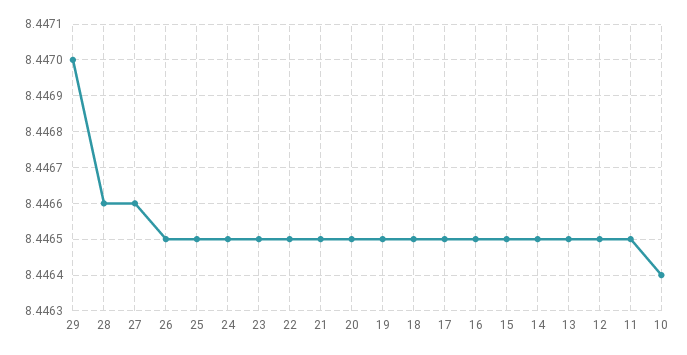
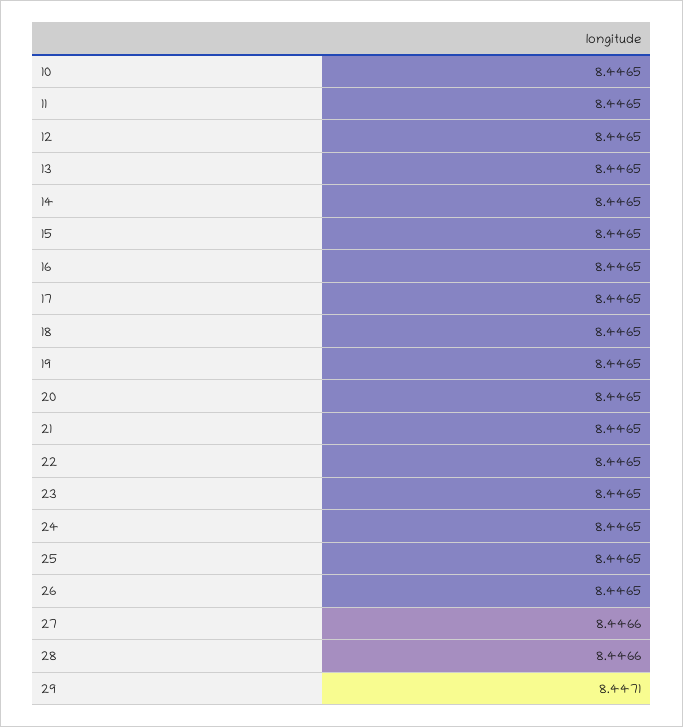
  {
-   "29": 8.447,
+   "29": 8.4471,
    "28": 8.4466,
    "27": 8.4466,
    "26": 8.4465,
    "25": 8.4465,
    "24": 8.4465,
    "23": 8.4465,
    "22": 8.4465,
    "21": 8.4465,
    "20": 8.4465,
    "19": 8.4465,
    "18": 8.4465,
    "17": 8.4465,
    "16": 8.4465,
    "15": 8.4465,
    "14": 8.4465,
    "13": 8.4465,
    "12": 8.4465,
    "11": 8.4465,
-   "10": 8.4464
+   "10": 8.4465
  }

